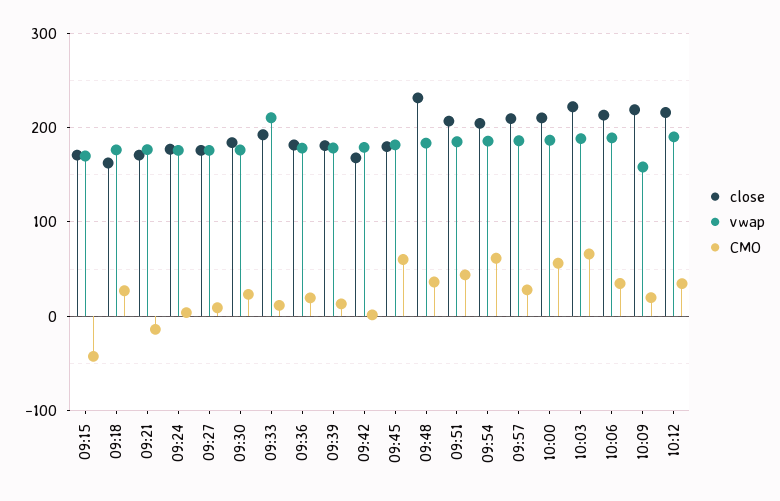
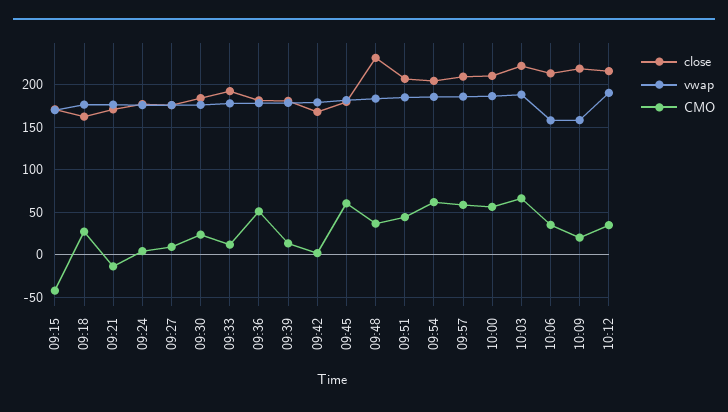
  {
    "close": {
      "09:15": 170,
      "09:18": 160,
      "09:21": 170,
      "09:24": 180,
      "09:27": 180,
      "09:30": 180,
      "09:33": 190,
      "09:36": 180,
      "09:39": 180,
      "09:42": 170,
      "09:45": 180,
      "09:48": 230,
      "09:51": 210,
      "09:54": 200,
      "09:57": 210,
      "10:00": 210,
      "10:03": 220,
      "10:06": 210,
      "10:09": 220,
      "10:12": 220
    },
    "vwap": {
      "09:15": 170,
      "09:18": 180,
      "09:21": 180,
      "09:24": 180,
      "09:27": 180,
      "09:30": 180,
-     "09:33": 210,
+     "09:33": 180,
      "09:36": 180,
      "09:39": 180,
      "09:42": 180,
      "09:45": 180,
      "09:48": 180,
      "09:51": 190,
      "09:54": 190,
      "09:57": 190,
      "10:00": 190,
      "10:03": 190,
-     "10:06": 190,
+     "10:06": 160,
      "10:09": 160,
      "10:12": 190
    },
    "CMO": {
      "09:15": -40,
      "09:18": 30,
      "09:21": -10,
      "09:24": 0,
      "09:27": 10,
      "09:30": 20,
      "09:33": 10,
-     "09:36": 20,
+     "09:36": 50,
      "09:39": 10,
      "09:42": 0,
      "09:45": 60,
      "09:48": 40,
      "09:51": 40,
      "09:54": 60,
-     "09:57": 30,
+     "09:57": 60,
      "10:00": 60,
      "10:03": 70,
      "10:06": 30,
      "10:09": 20,
      "10:12": 30
    }
  }

